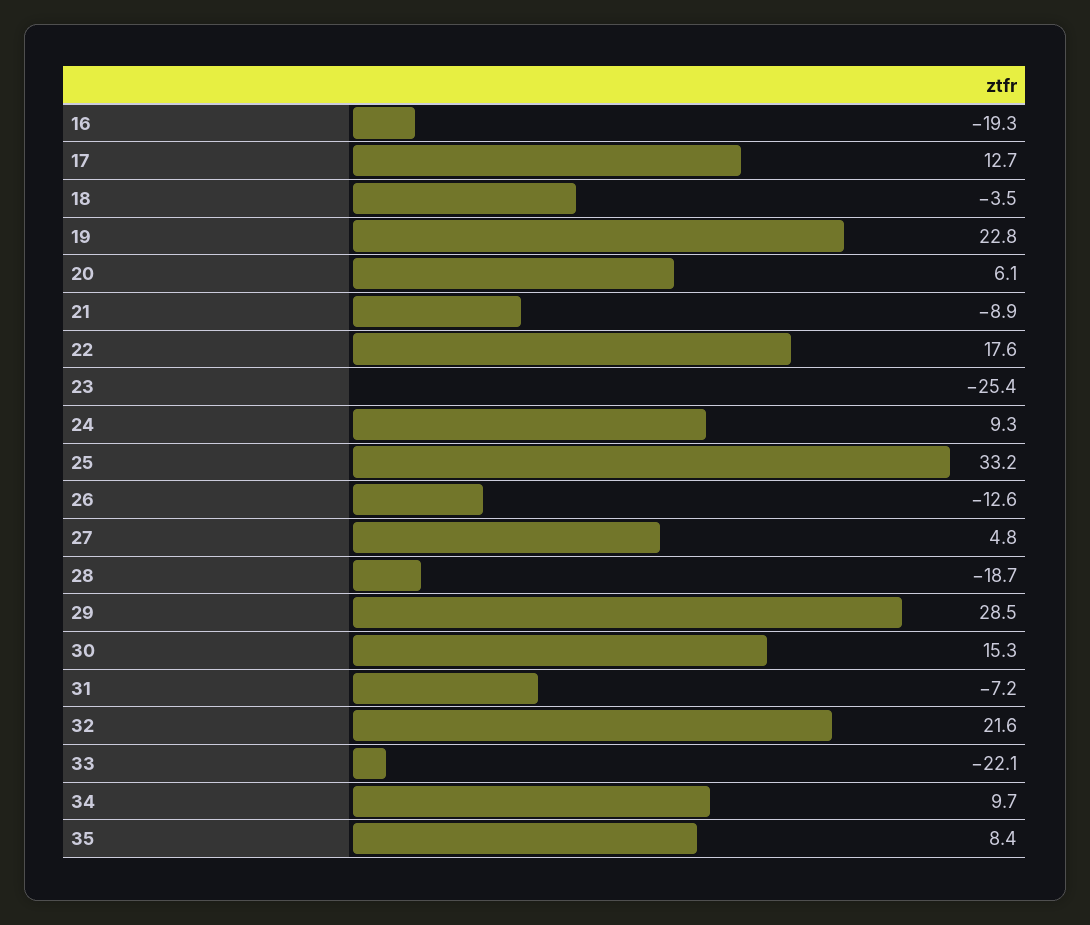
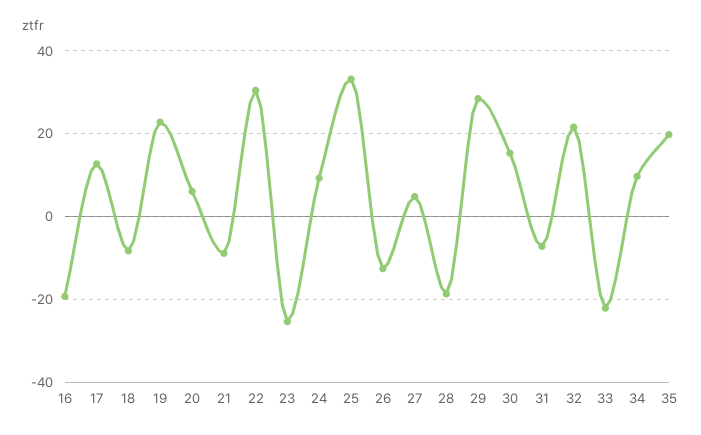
  {
    "16": -19.3,
    "17": 12.7,
-   "18": -3.5,
+   "18": -8,
    "19": 22.8,
    "20": 6.1,
    "21": -8.9,
-   "22": 17.6,
+   "22": 30,
    "23": -25.4,
    "24": 9.3,
    "25": 33.2,
    "26": -12.6,
    "27": 4.8,
    "28": -18.7,
    "29": 28.5,
    "30": 15.3,
    "31": -7.2,
    "32": 21.6,
    "33": -22.1,
    "34": 9.7,
-   "35": 8.4
+   "35": 20
  }

